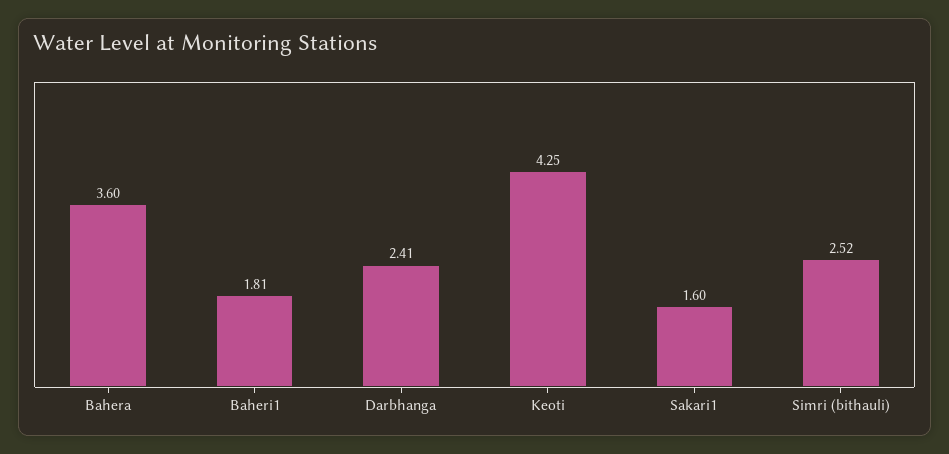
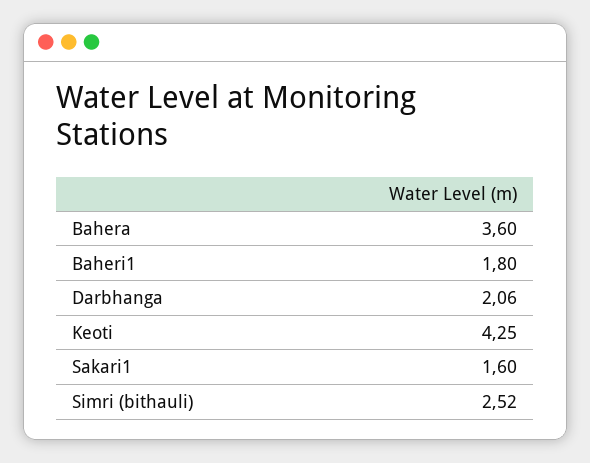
  {
    "Bahera": 3.6,
-   "Baheri1": 1.81,
+   "Baheri1": 1.8,
-   "Darbhanga": 2.41,
+   "Darbhanga": 2.06,
    "Keoti": 4.25,
    "Sakari1": 1.6,
    "Simri (bithauli)": 2.52
  }

